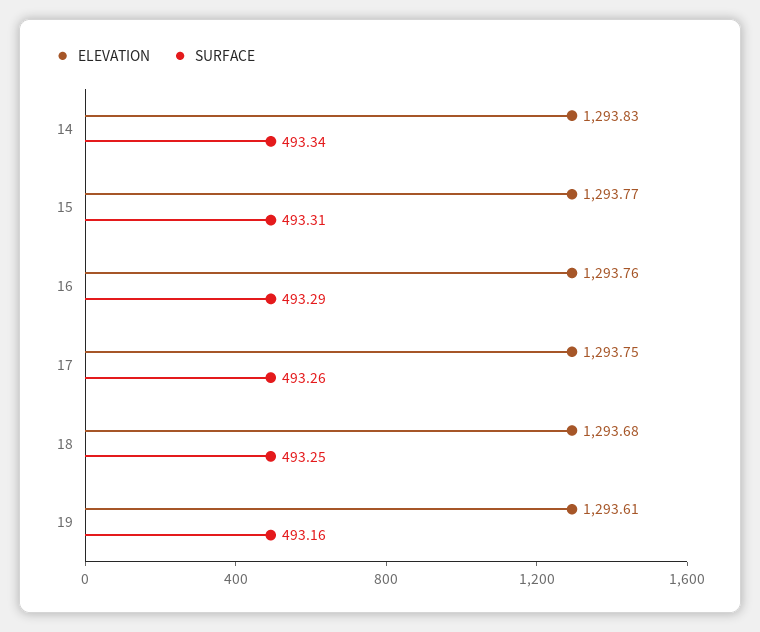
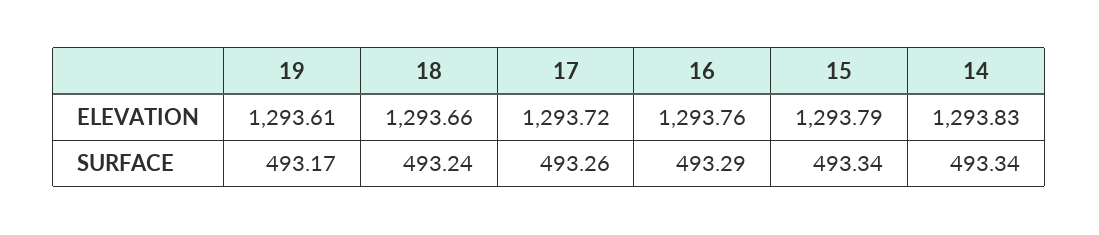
  {
    "ELEVATION": {
      "14": 1293.83,
-     "15": 1293.77,
+     "15": 1293.79,
      "16": 1293.76,
-     "17": 1293.75,
+     "17": 1293.72,
-     "18": 1293.68,
+     "18": 1293.66,
      "19": 1293.61
    },
    "SURFACE": {
      "14": 493.34,
-     "15": 493.31,
+     "15": 493.34,
      "16": 493.29,
      "17": 493.26,
-     "18": 493.25,
+     "18": 493.24,
-     "19": 493.16
+     "19": 493.17
    }
  }

